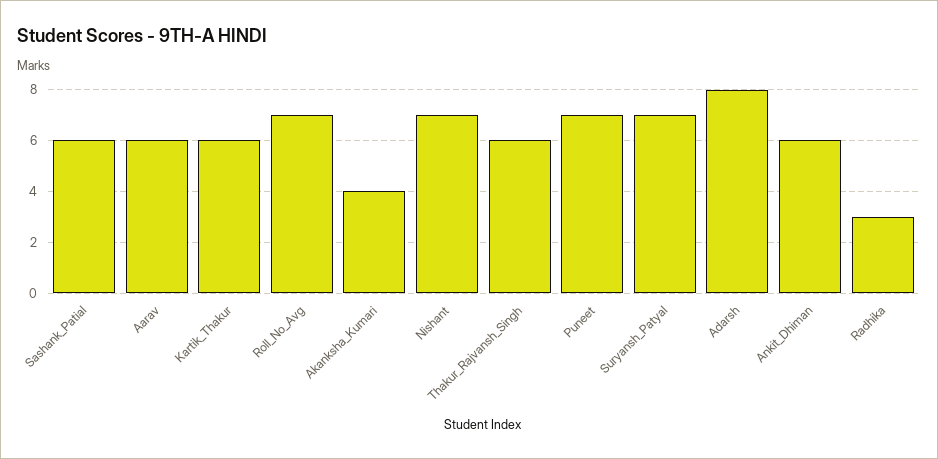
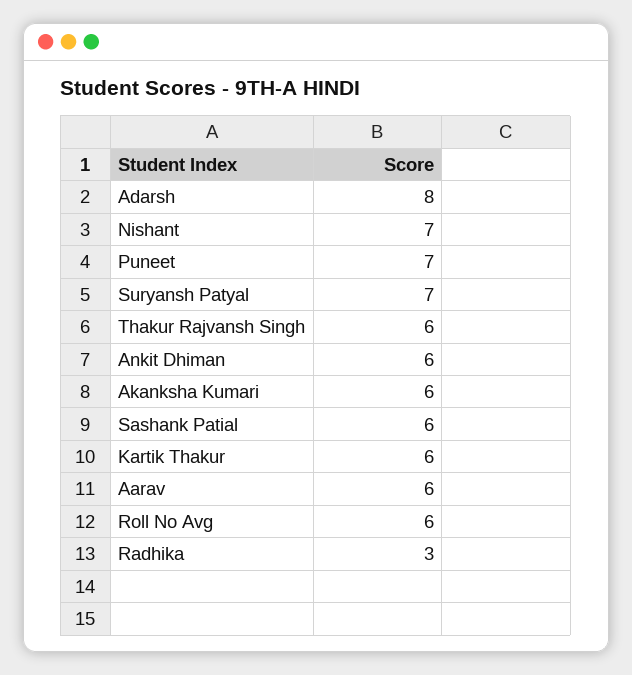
  {
    "Sashank_Patial": 6,
    "Aarav": 6,
    "Kartik_Thakur": 6,
-   "Roll_No_Avg": 7,
+   "Roll_No_Avg": 6,
-   "Akanksha_Kumari": 4,
+   "Akanksha_Kumari": 6,
    "Nishant": 7,
    "Thakur_Rajvansh_Singh": 6,
    "Puneet": 7,
    "Suryansh_Patyal": 7,
    "Adarsh": 8,
    "Ankit_Dhiman": 6,
    "Radhika": 3
  }

